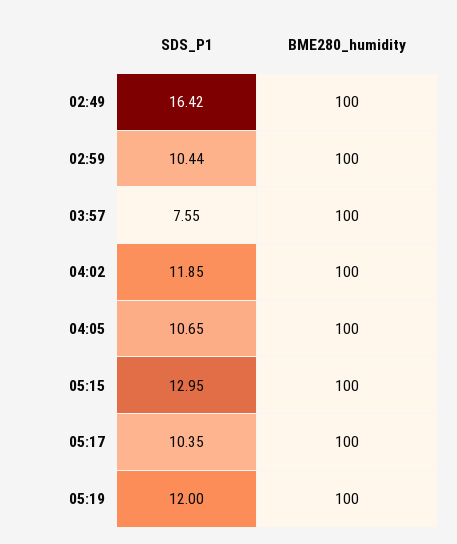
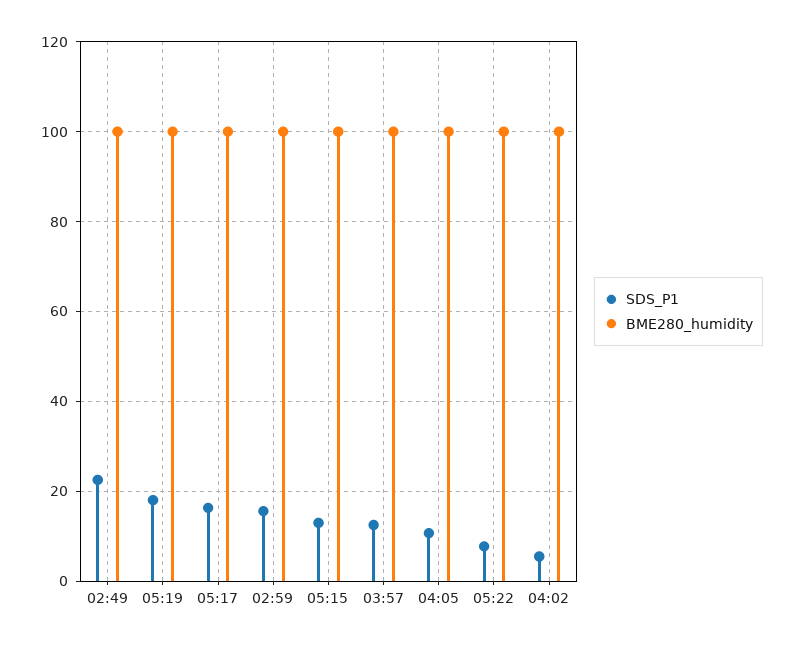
  {
    "SDS_P1": {
-     "02:49": 16.42,
+     "02:49": 22,
-     "02:59": 10.44,
+     "02:59": 16,
-     "03:57": 7.55,
+     "03:57": 12,
-     "04:02": 11.85,
+     "04:02": 6,
      "04:05": 10.65,
      "05:15": 12.95,
-     "05:17": 10.35,
+     "05:17": 16,
-     "05:19": 12
+     "05:19": 18,
+     "05:22": 8
    },
    "BME280_humidity": {
      "02:49": 100,
      "02:59": 100,
      "03:57": 100,
      "04:02": 100,
      "04:05": 100,
      "05:15": 100,
      "05:17": 100,
-     "05:19": 100
+     "05:19": 100,
+     "05:22": 100
    }
  }

